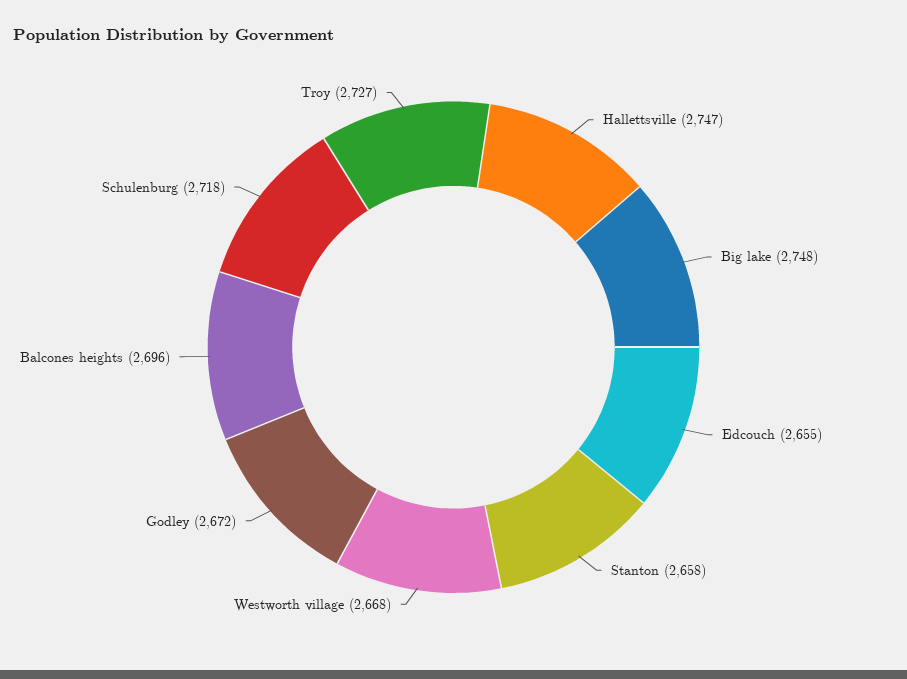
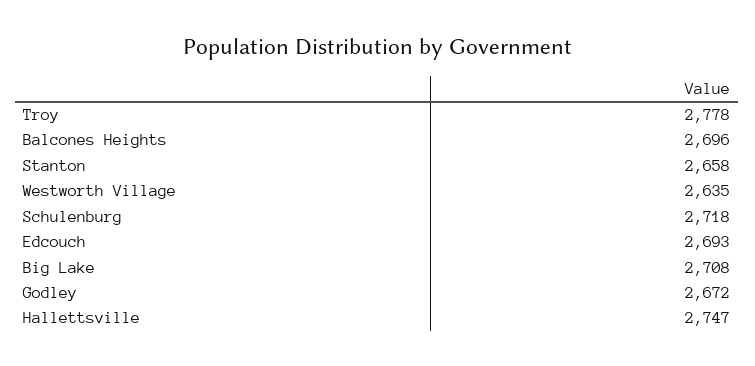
  {
    "Hallettsville": 2747,
-   "Big lake": 2748,
+   "Big lake": 2708,
-   "Edcouch": 2655,
+   "Edcouch": 2693,
    "Stanton": 2658,
-   "Westworth village": 2668,
+   "Westworth village": 2635,
    "Godley": 2672,
    "Balcones heights": 2696,
    "Schulenburg": 2718,
-   "Troy": 2727
+   "Troy": 2778
  }

